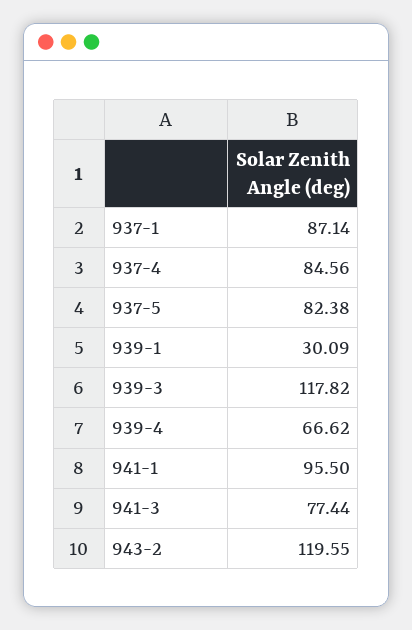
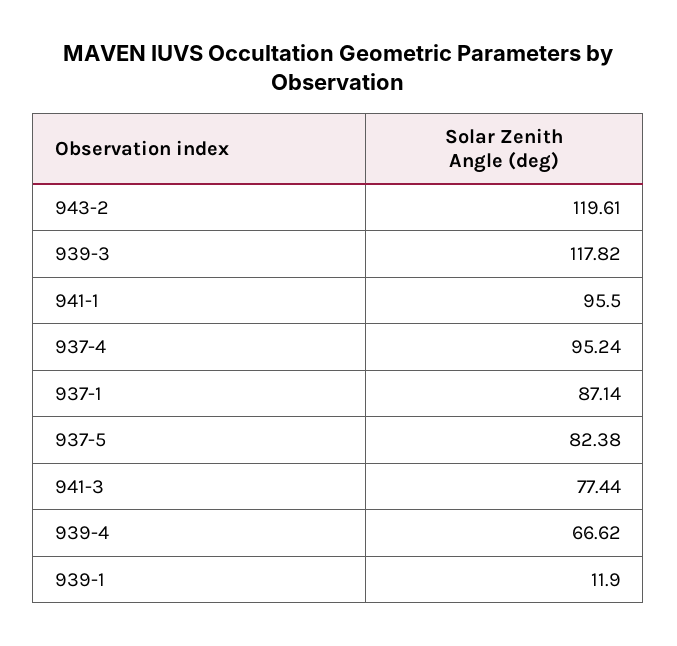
  {
    "937-1": 87.14,
-   "937-4": 84.56,
+   "937-4": 95.24,
    "937-5": 82.38,
-   "939-1": 30.09,
+   "939-1": 11.9,
    "939-3": 117.82,
    "939-4": 66.62,
    "941-1": 95.5,
    "941-3": 77.44,
-   "943-2": 119.55
+   "943-2": 119.61
  }

